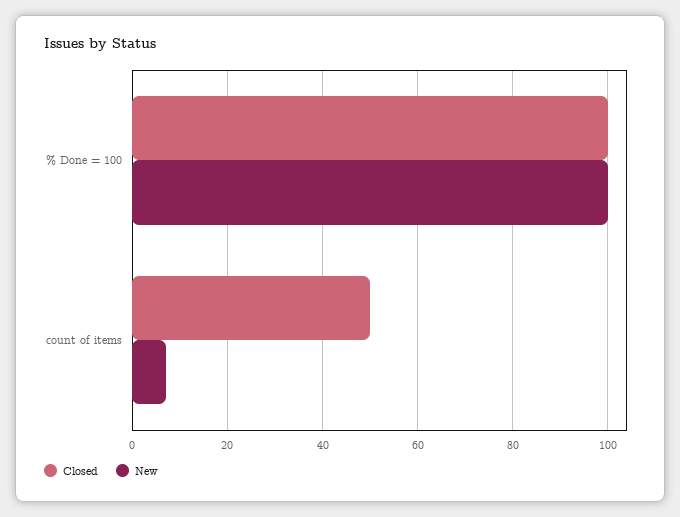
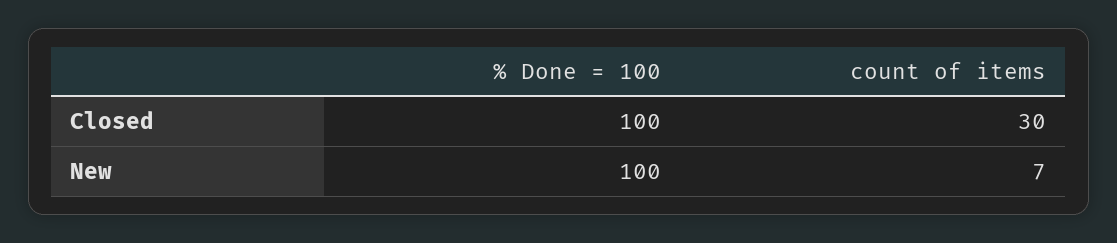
  {
    "Closed": {
      "% Done = 100": 100,
-     "count of items": 50
+     "count of items": 30
    },
    "New": {
      "% Done = 100": 100,
      "count of items": 7
    }
  }

